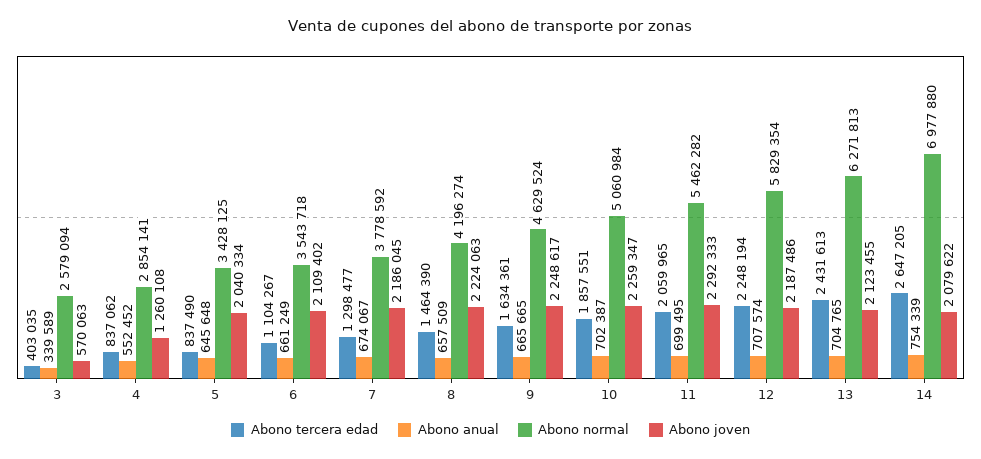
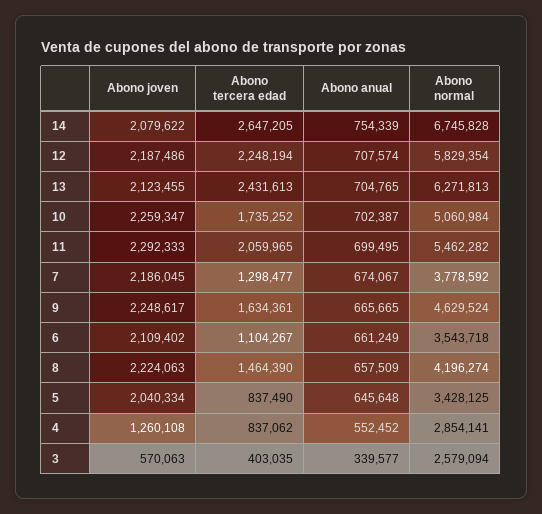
  {
    "Abono tercera edad": {
      "3": 403035,
      "4": 837062,
      "5": 837490,
      "6": 1104267,
      "7": 1298477,
      "8": 1464390,
      "9": 1634361,
-     "10": 1857551,
+     "10": 1735252,
      "11": 2059965,
      "12": 2248194,
      "13": 2431613,
      "14": 2647205
    },
    "Abono anual": {
-     "3": 339589,
+     "3": 339577,
      "4": 552452,
      "5": 645648,
      "6": 661249,
      "7": 674067,
      "8": 657509,
      "9": 665665,
      "10": 702387,
      "11": 699495,
      "12": 707574,
      "13": 704765,
      "14": 754339
    },
    "Abono normal": {
      "3": 2579094,
      "4": 2854141,
      "5": 3428125,
      "6": 3543718,
      "7": 3778592,
      "8": 4196274,
      "9": 4629524,
      "10": 5060984,
      "11": 5462282,
      "12": 5829354,
      "13": 6271813,
-     "14": 6977880
+     "14": 6745828
    },
    "Abono joven": {
      "3": 570063,
      "4": 1260108,
      "5": 2040334,
      "6": 2109402,
      "7": 2186045,
      "8": 2224063,
      "9": 2248617,
      "10": 2259347,
      "11": 2292333,
      "12": 2187486,
      "13": 2123455,
      "14": 2079622
    }
  }

